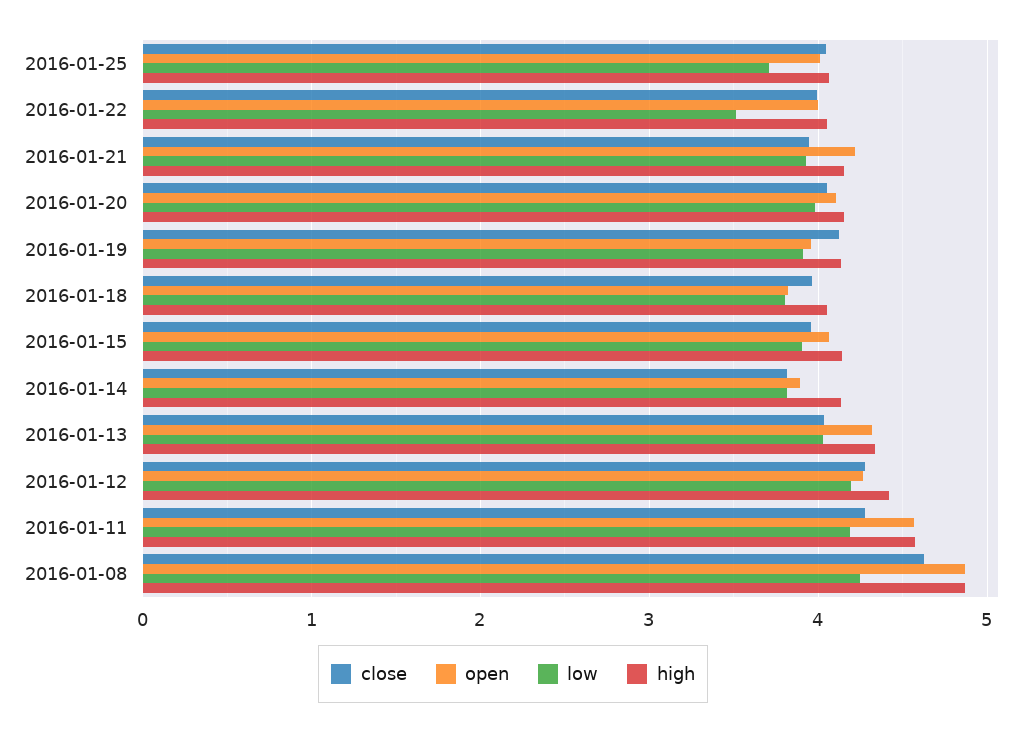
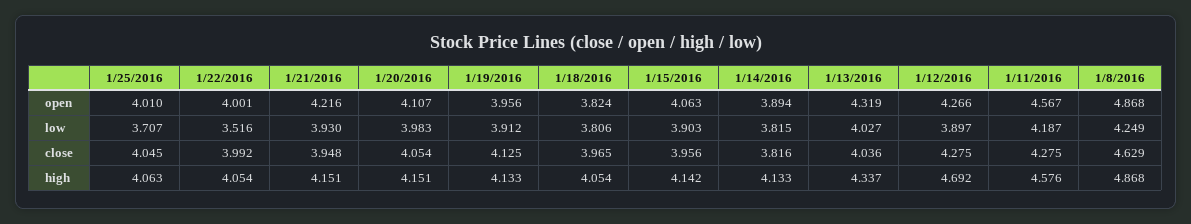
  {
    "close": {
      "2016-01-25": 4.045,
      "2016-01-22": 3.992,
      "2016-01-21": 3.948,
      "2016-01-20": 4.054,
      "2016-01-19": 4.125,
      "2016-01-18": 3.965,
      "2016-01-15": 3.956,
      "2016-01-14": 3.816,
      "2016-01-13": 4.036,
      "2016-01-12": 4.275,
      "2016-01-11": 4.275,
      "2016-01-08": 4.629
    },
    "open": {
      "2016-01-25": 4.01,
      "2016-01-22": 4.001,
      "2016-01-21": 4.216,
      "2016-01-20": 4.107,
      "2016-01-19": 3.956,
      "2016-01-18": 3.824,
      "2016-01-15": 4.063,
      "2016-01-14": 3.894,
      "2016-01-13": 4.319,
      "2016-01-12": 4.266,
      "2016-01-11": 4.567,
      "2016-01-08": 4.868
    },
    "low": {
      "2016-01-25": 3.707,
      "2016-01-22": 3.516,
      "2016-01-21": 3.93,
      "2016-01-20": 3.983,
      "2016-01-19": 3.912,
      "2016-01-18": 3.806,
      "2016-01-15": 3.903,
      "2016-01-14": 3.815,
      "2016-01-13": 4.027,
-     "2016-01-12": 4.2,
+     "2016-01-12": 3.897,
      "2016-01-11": 4.187,
      "2016-01-08": 4.249
    },
    "high": {
      "2016-01-25": 4.063,
      "2016-01-22": 4.054,
      "2016-01-21": 4.151,
      "2016-01-20": 4.151,
      "2016-01-19": 4.133,
      "2016-01-18": 4.054,
      "2016-01-15": 4.142,
      "2016-01-14": 4.133,
      "2016-01-13": 4.337,
-     "2016-01-12": 4.4,
+     "2016-01-12": 4.692,
      "2016-01-11": 4.576,
      "2016-01-08": 4.868
    }
  }

